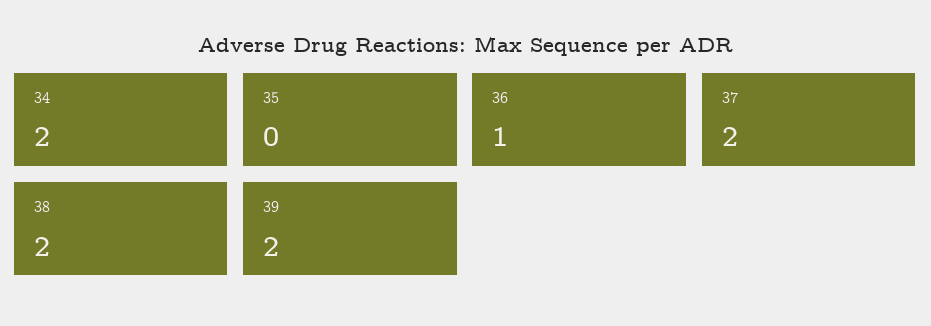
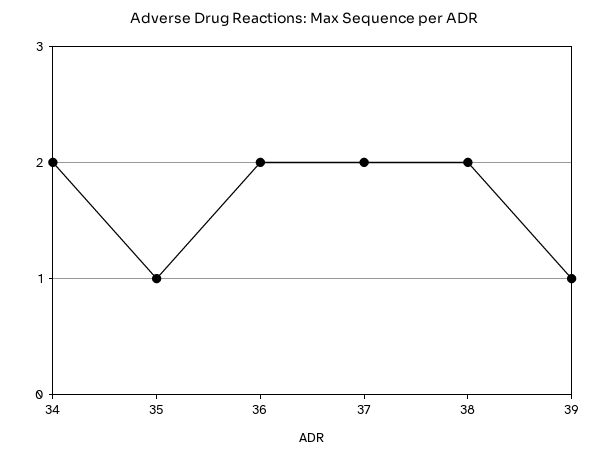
  {
    "34": 2,
-   "35": 0,
+   "35": 1,
-   "36": 1,
+   "36": 2,
    "37": 2,
    "38": 2,
-   "39": 2
+   "39": 1
  }

